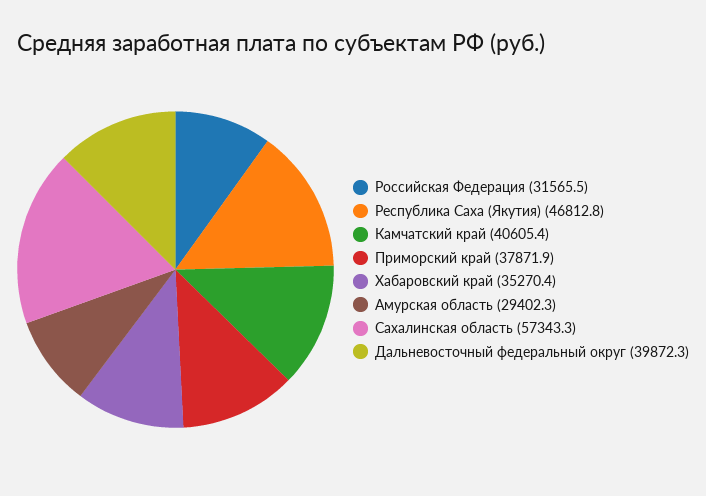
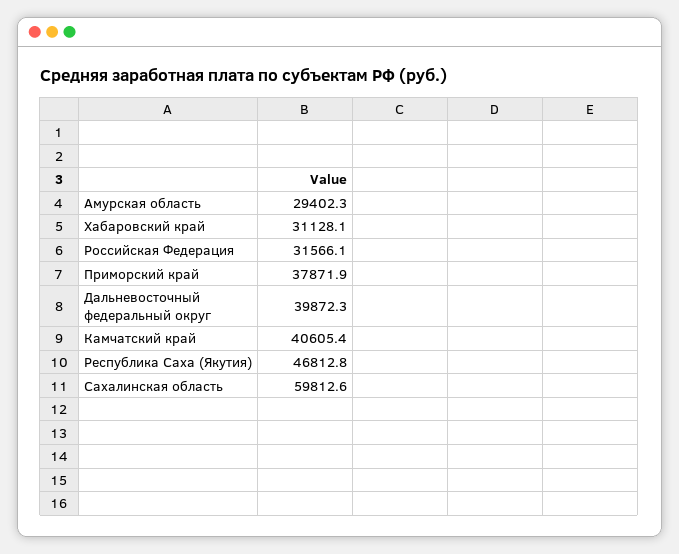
  {
-   "Российская Федерация": 31565.5,
+   "Российская Федерация": 31566.1,
    "Республика Саха (Якутия)": 46812.8,
    "Камчатский край": 40605.4,
    "Приморский край": 37871.9,
-   "Хабаровский край": 35270.4,
+   "Хабаровский край": 31128.1,
    "Амурская область": 29402.3,
-   "Сахалинская область": 57343.3,
+   "Сахалинская область": 59812.6,
    "Дальневосточный федеральный округ": 39872.3
  }

